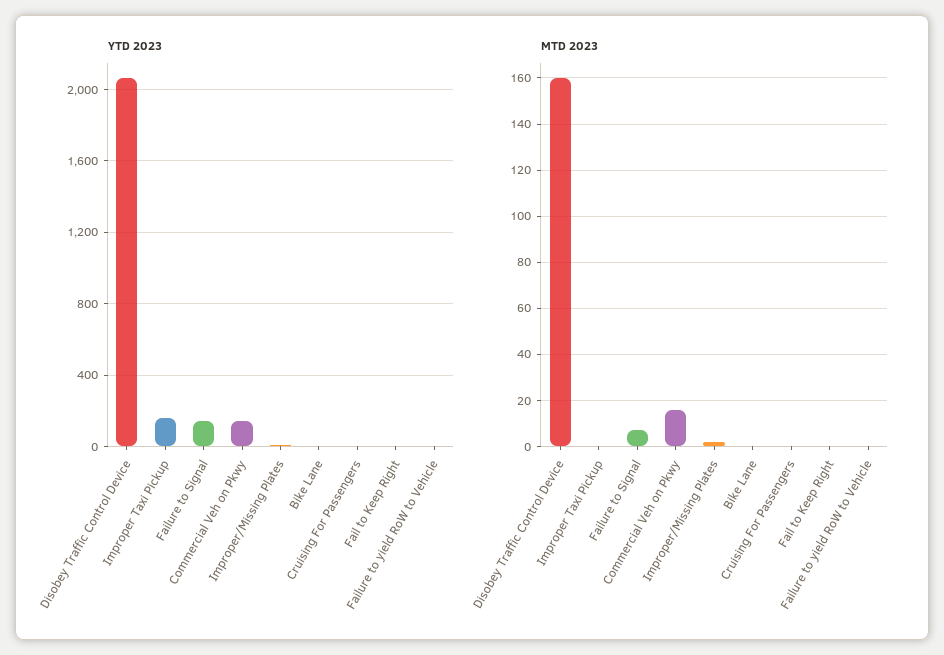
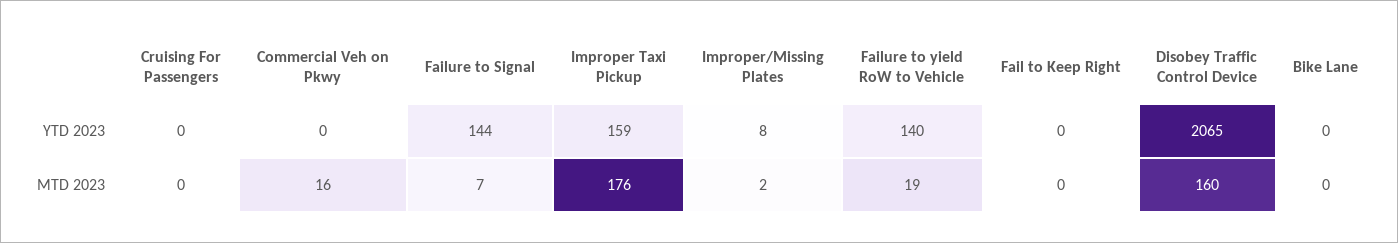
  {
    "YTD 2023": {
      "Disobey Traffic Control Device": 2065,
      "Improper Taxi Pickup": 159,
      "Failure to Signal": 144,
-     "Commercial Veh on Pkwy": 150,
+     "Commercial Veh on Pkwy": 0,
      "Improper/Missing Plates": 8,
      "Bike Lane": 0,
      "Cruising For Passengers": 0,
      "Fail to Keep Right": 0,
-     "Failure to yield RoW to Vehicle": 0
+     "Failure to yield RoW to Vehicle": 140
    },
    "MTD 2023": {
      "Disobey Traffic Control Device": 160,
-     "Improper Taxi Pickup": 0,
+     "Improper Taxi Pickup": 176,
      "Failure to Signal": 7,
      "Commercial Veh on Pkwy": 16,
      "Improper/Missing Plates": 2,
      "Bike Lane": 0,
      "Cruising For Passengers": 0,
      "Fail to Keep Right": 0,
-     "Failure to yield RoW to Vehicle": 0
+     "Failure to yield RoW to Vehicle": 19
    }
  }

